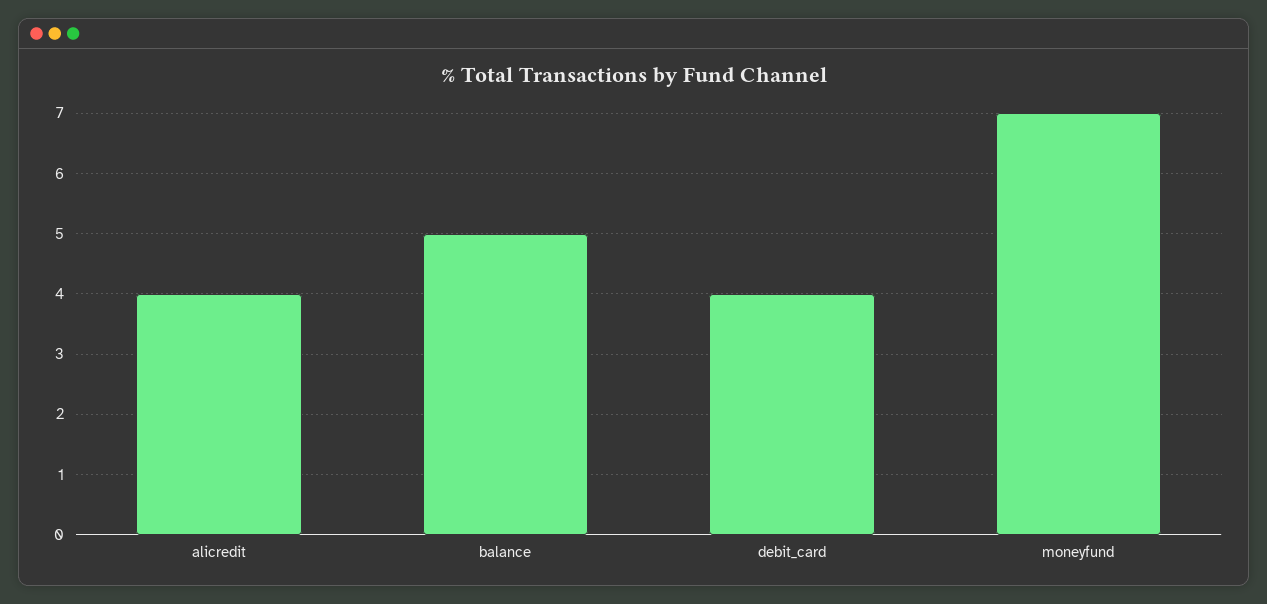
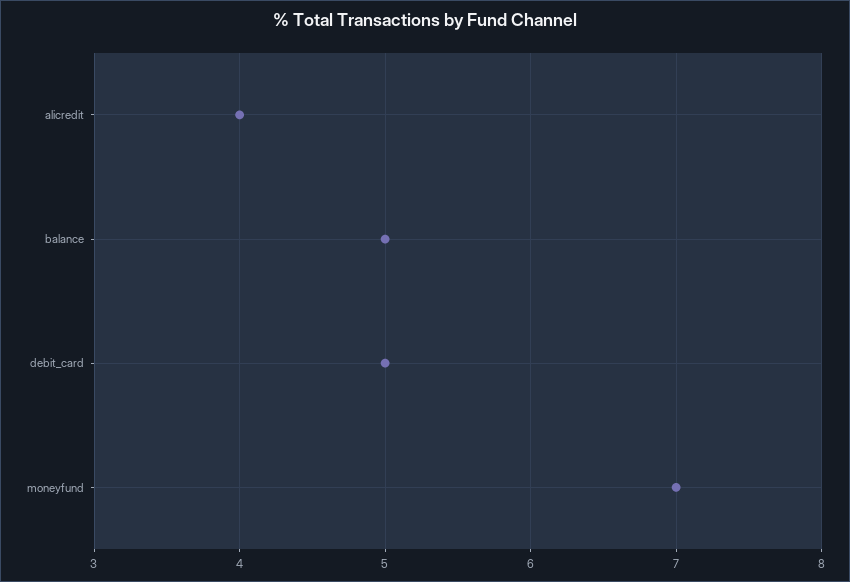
  {
    "alicredit": 4,
    "balance": 5,
-   "debit_card": 4,
+   "debit_card": 5,
    "moneyfund": 7
  }

